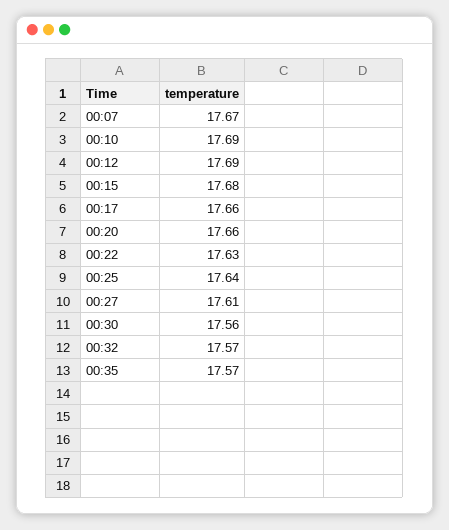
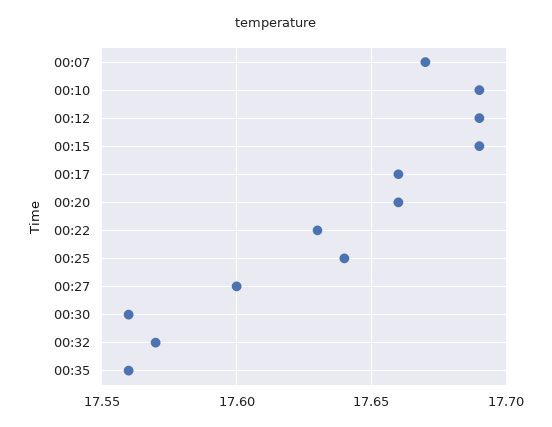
  {
    "00:07": 17.67,
    "00:10": 17.69,
    "00:12": 17.69,
-   "00:15": 17.68,
+   "00:15": 17.69,
    "00:17": 17.66,
    "00:20": 17.66,
    "00:22": 17.63,
    "00:25": 17.64,
-   "00:27": 17.61,
+   "00:27": 17.6,
    "00:30": 17.56,
    "00:32": 17.57,
-   "00:35": 17.57
+   "00:35": 17.56
  }

